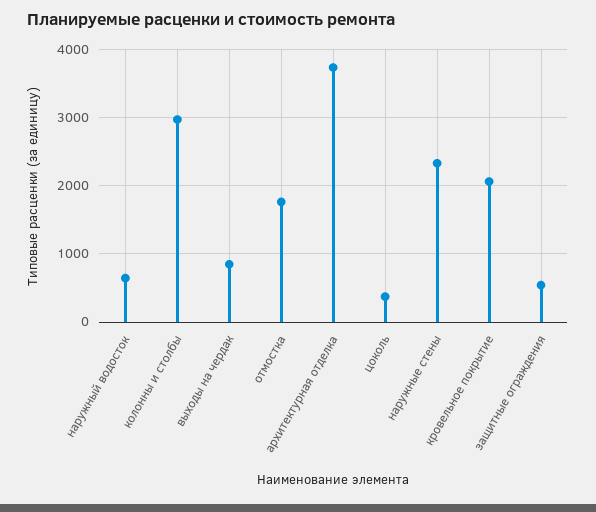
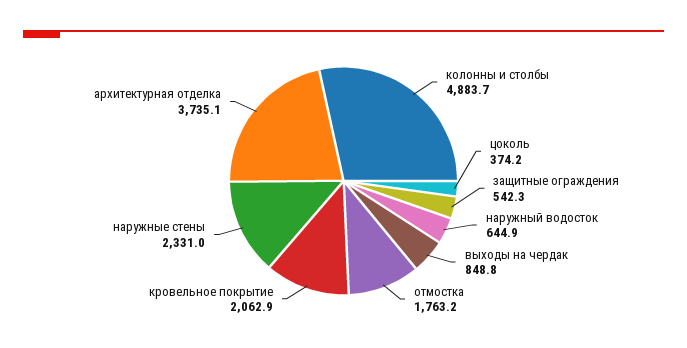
  {
    "наружный водосток": 644.9,
-   "колонны и столбы": 3000,
+   "колонны и столбы": 4883.7,
    "выходы на чердак": 848.8,
    "отмостка": 1763.2,
    "архитектурная отделка": 3735.1,
    "цоколь": 374.2,
    "наружные стены": 2331,
    "кровельное покрытие": 2062.9,
    "защитные ограждения": 542.3
  }

